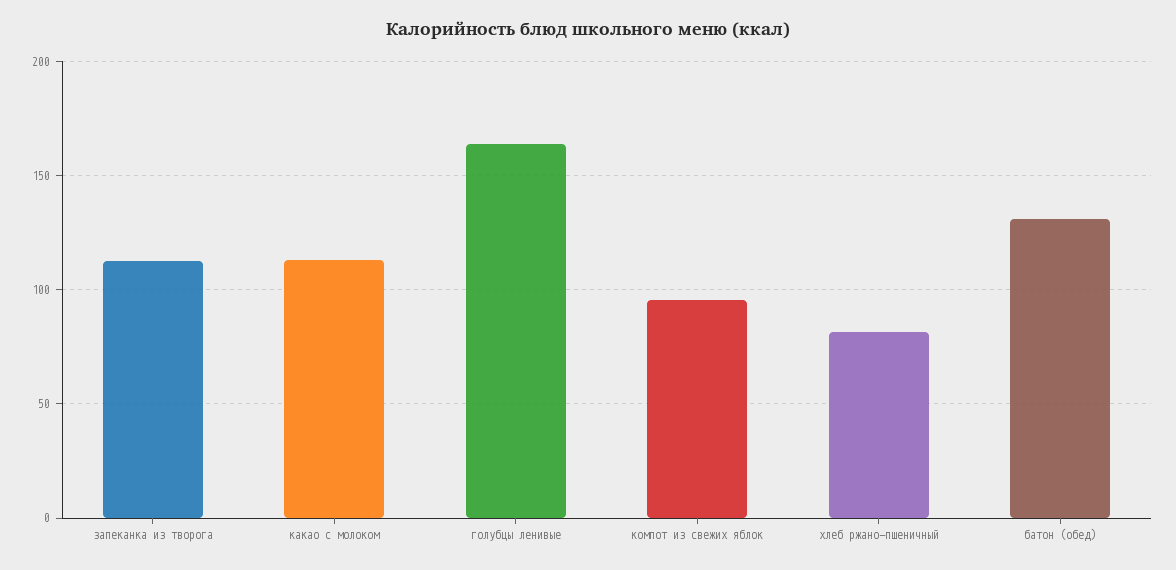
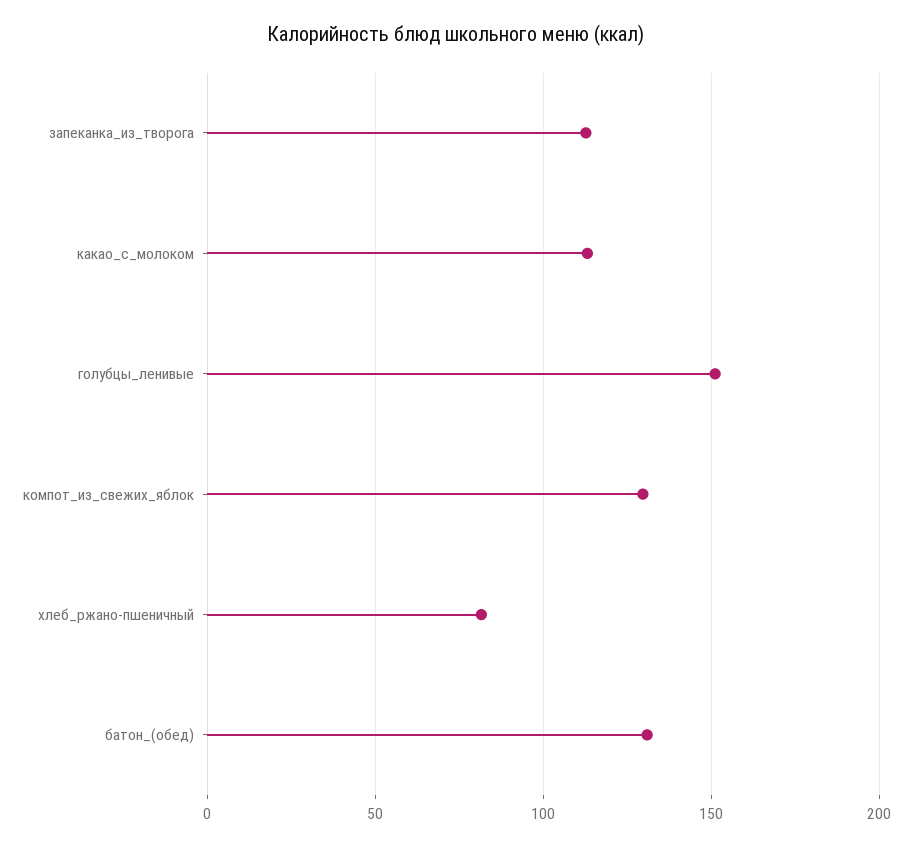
  {
    "запеканка из творога": 115,
    "какао с молоком": 115,
-   "голубцы ленивые": 165,
+   "голубцы ленивые": 150,
-   "компот из свежих яблок": 95,
+   "компот из свежих яблок": 130,
    "хлеб ржано-пшеничный": 80,
    "батон (обед)": 130
  }

